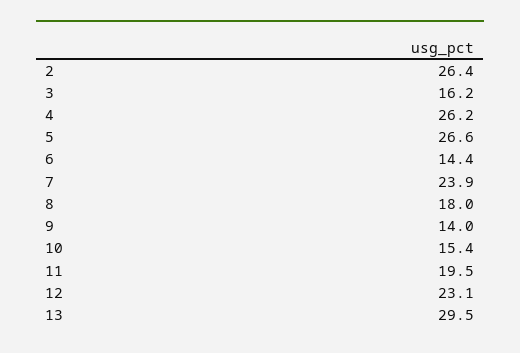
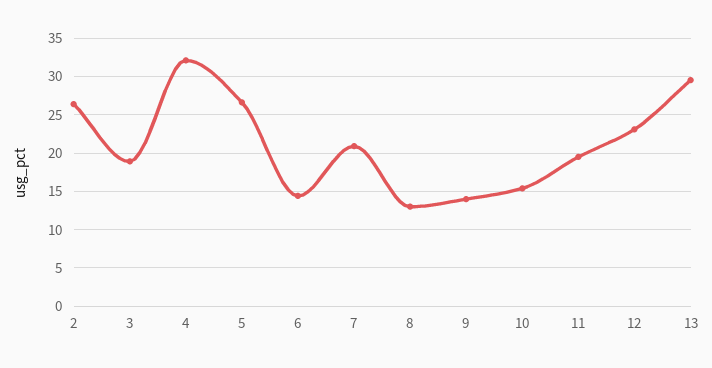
  {
    "2": 26.4,
-   "3": 16.2,
+   "3": 19,
-   "4": 26.2,
+   "4": 32,
    "5": 26.6,
    "6": 14.4,
-   "7": 23.9,
+   "7": 21,
-   "8": 18,
+   "8": 13,
    "9": 14,
    "10": 15.4,
    "11": 19.5,
    "12": 23.1,
    "13": 29.5
  }

